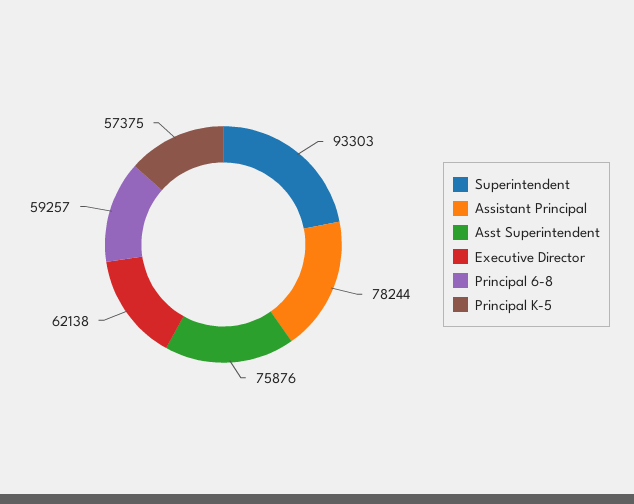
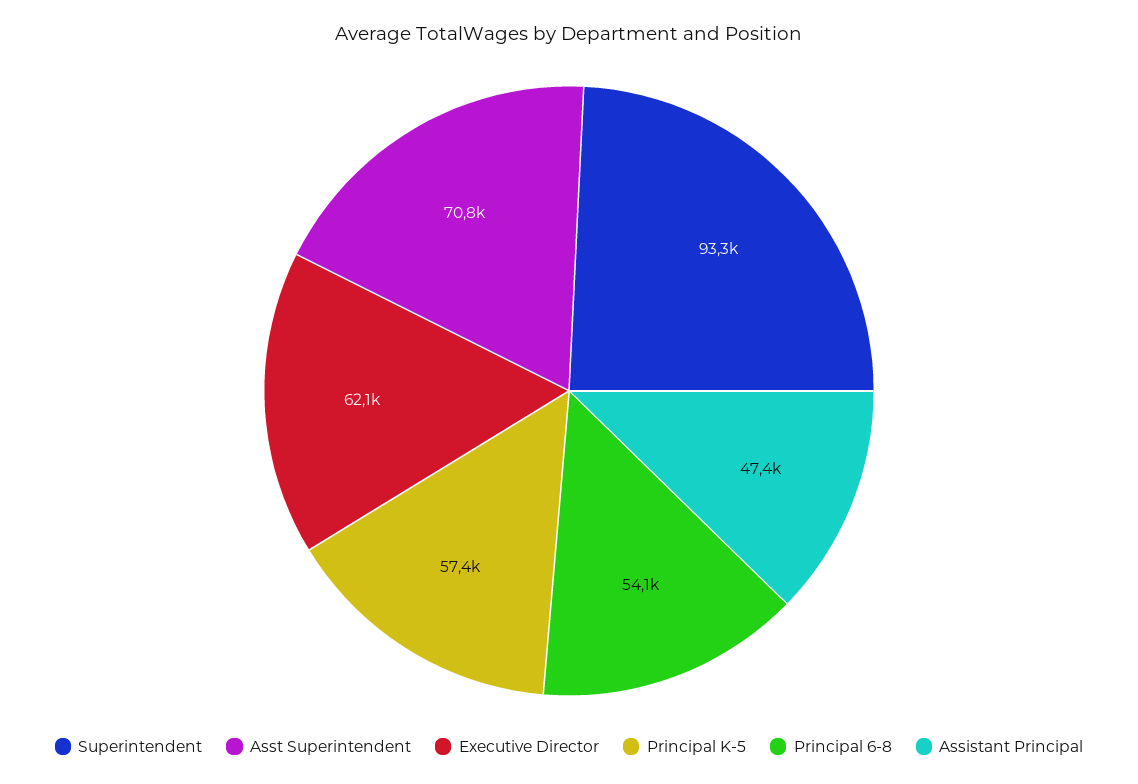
  {
    "Superintendent": 93303,
-   "Assistant Principal": 78244,
+   "Assistant Principal": 47400,
-   "Asst Superintendent": 75876,
+   "Asst Superintendent": 70800,
    "Executive Director": 62138,
-   "Principal 6-8": 59257,
+   "Principal 6-8": 54100,
    "Principal K-5": 57375
  }

